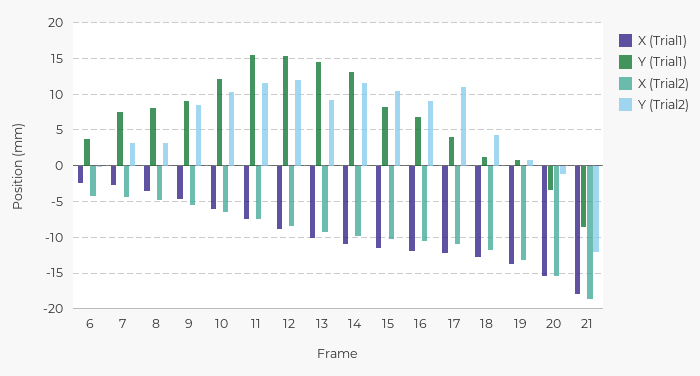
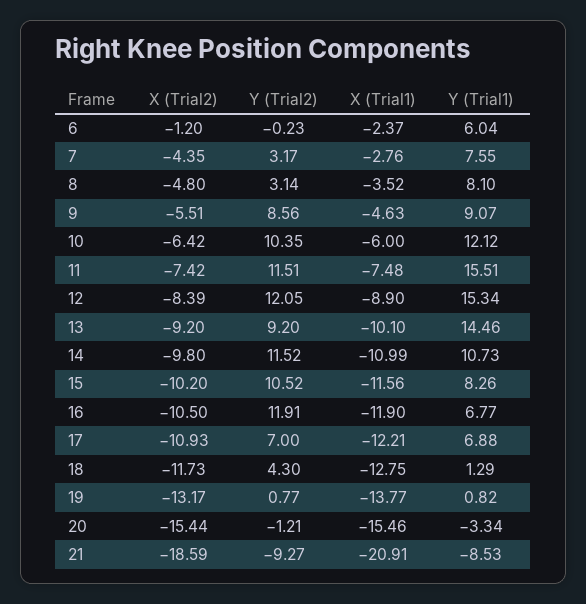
  {
    "X (Trial1)": {
      "6": -2.37,
      "7": -2.76,
      "8": -3.52,
      "9": -4.63,
      "10": -6,
      "11": -7.48,
      "12": -8.9,
      "13": -10.1,
      "14": -10.99,
      "15": -11.56,
      "16": -11.9,
      "17": -12.21,
      "18": -12.75,
      "19": -13.77,
      "20": -15.46,
-     "21": -18
+     "21": -20.91
    },
    "Y (Trial1)": {
-     "6": 4,
+     "6": 6.04,
      "7": 7.55,
      "8": 8.1,
      "9": 9.07,
      "10": 12.12,
      "11": 15.51,
      "12": 15.34,
      "13": 14.46,
-     "14": 13,
+     "14": 10.73,
      "15": 8.26,
      "16": 6.77,
-     "17": 4,
+     "17": 6.88,
      "18": 1.29,
      "19": 0.82,
      "20": -3.34,
      "21": -8.53
    },
    "X (Trial2)": {
-     "6": -4,
+     "6": -1.2,
      "7": -4.35,
      "8": -4.8,
      "9": -5.51,
      "10": -6.42,
      "11": -7.42,
      "12": -8.39,
      "13": -9.2,
      "14": -9.8,
      "15": -10.2,
      "16": -10.5,
      "17": -10.93,
      "18": -11.73,
      "19": -13.17,
      "20": -15.44,
      "21": -18.59
    },
    "Y (Trial2)": {
      "6": -0.23,
      "7": 3.17,
      "8": 3.14,
      "9": 8.56,
      "10": 10.35,
      "11": 11.51,
      "12": 12.05,
      "13": 9.2,
      "14": 11.52,
      "15": 10.52,
-     "16": 9,
+     "16": 11.91,
-     "17": 11,
+     "17": 7,
      "18": 4.3,
      "19": 0.77,
      "20": -1.21,
-     "21": -12
+     "21": -9.27
    }
  }

